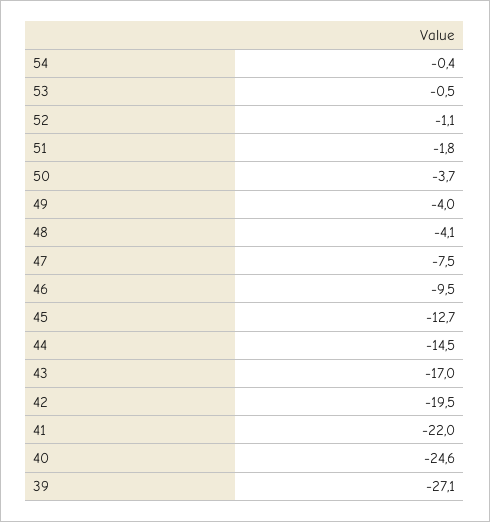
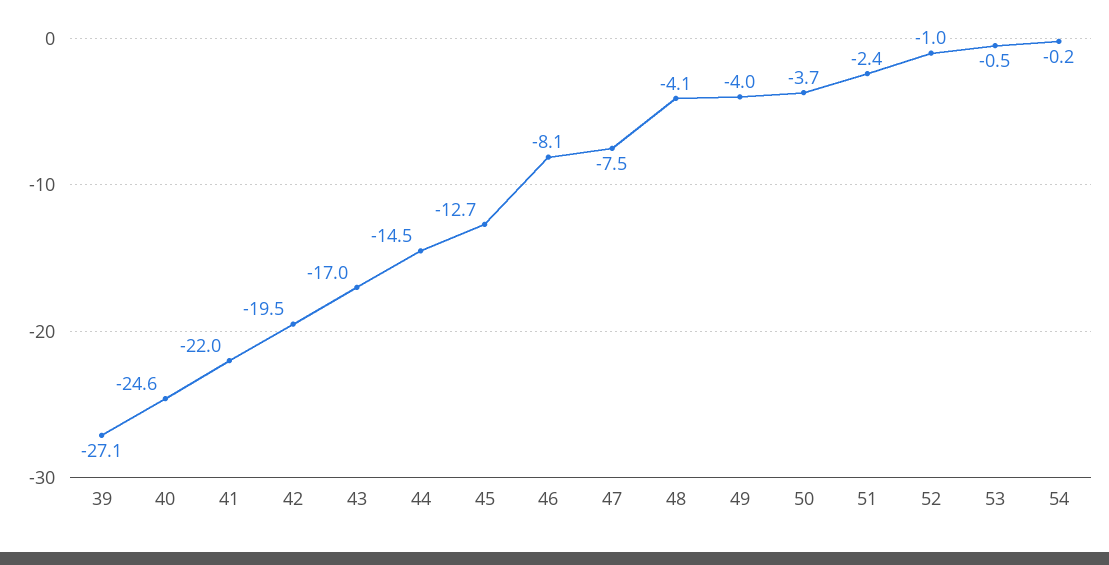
  {
-   "54": -0.4,
+   "54": -0.2,
    "53": -0.5,
-   "52": -1.1,
+   "52": -1,
-   "51": -1.8,
+   "51": -2.4,
    "50": -3.7,
    "49": -4,
    "48": -4.1,
    "47": -7.5,
-   "46": -9.5,
+   "46": -8.1,
    "45": -12.7,
    "44": -14.5,
    "43": -17,
    "42": -19.5,
    "41": -22,
    "40": -24.6,
    "39": -27.1
  }

